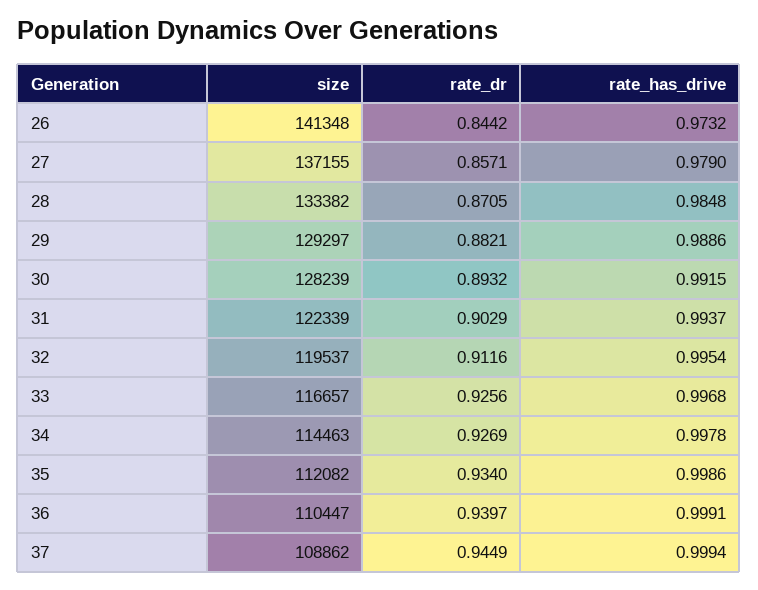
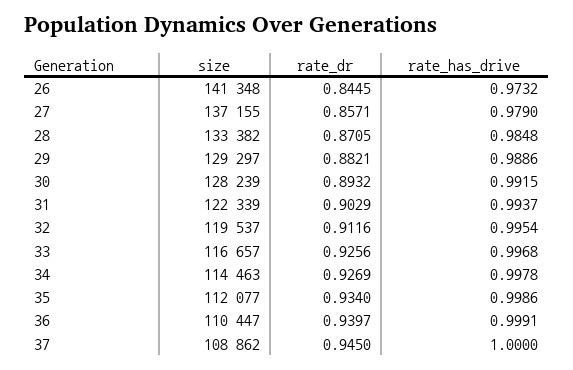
  {
    "size": {
      "26": 141348,
      "27": 137155,
      "28": 133382,
      "29": 129297,
      "30": 128239,
      "31": 122339,
      "32": 119537,
      "33": 116657,
      "34": 114463,
-     "35": 112082,
+     "35": 112077,
      "36": 110447,
      "37": 108862
    },
    "rate_dr": {
-     "26": 0.8442,
+     "26": 0.8445,
      "27": 0.8571,
      "28": 0.8705,
      "29": 0.8821,
      "30": 0.8932,
      "31": 0.9029,
      "32": 0.9116,
      "33": 0.9256,
      "34": 0.9269,
      "35": 0.934,
      "36": 0.9397,
-     "37": 0.9449
+     "37": 0.945
    },
    "rate_has_drive": {
      "26": 0.9732,
      "27": 0.979,
      "28": 0.9848,
      "29": 0.9886,
      "30": 0.9915,
      "31": 0.9937,
      "32": 0.9954,
      "33": 0.9968,
      "34": 0.9978,
      "35": 0.9986,
      "36": 0.9991,
-     "37": 0.9994
+     "37": 1
    }
  }

